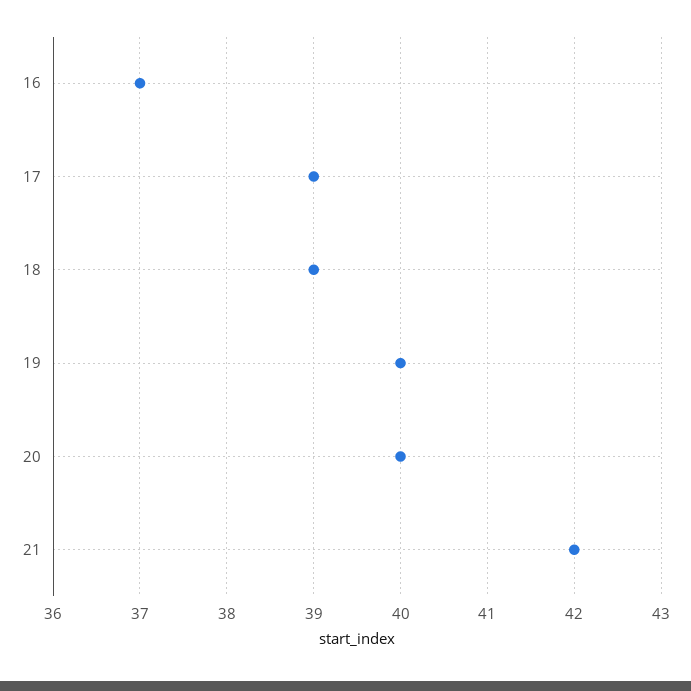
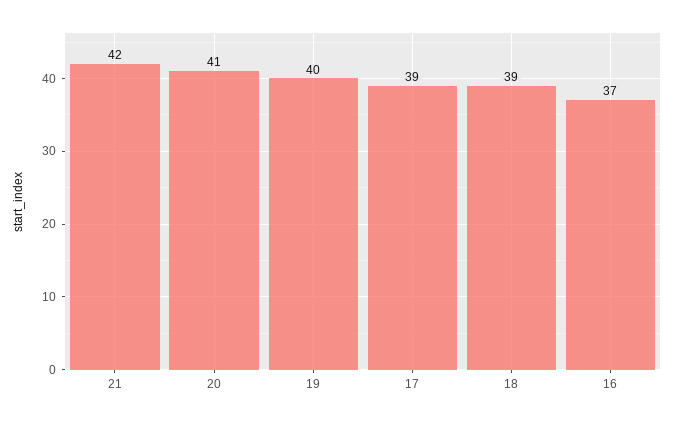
  {
    "16": 37,
    "17": 39,
    "18": 39,
    "19": 40,
-   "20": 40,
+   "20": 41,
    "21": 42
  }

